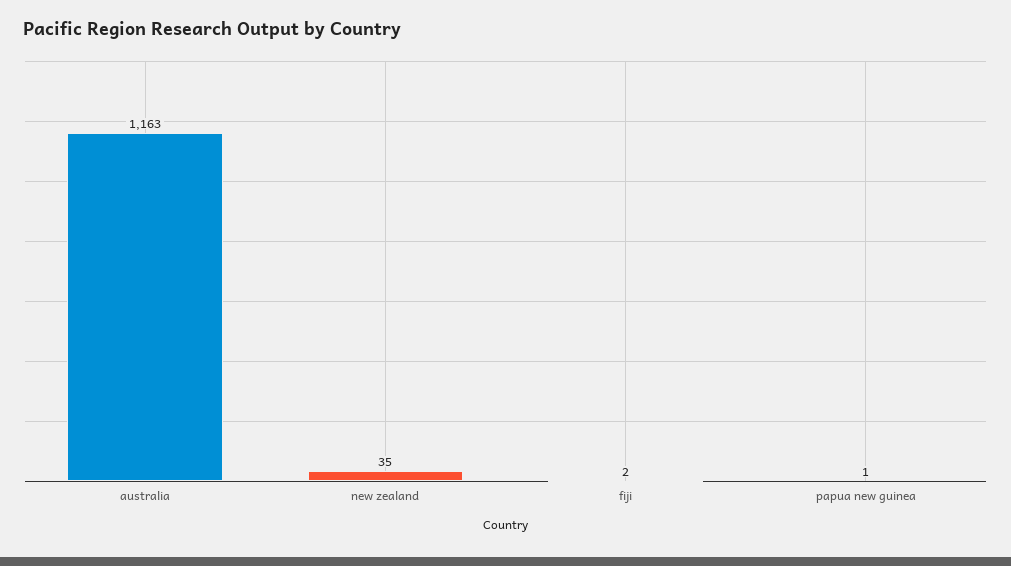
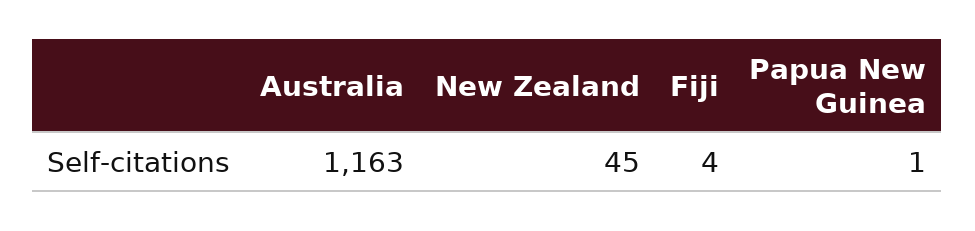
  {
    "australia": 1163,
-   "new zealand": 35,
+   "new zealand": 45,
-   "fiji": 2,
+   "fiji": 4,
    "papua new guinea": 1
  }

